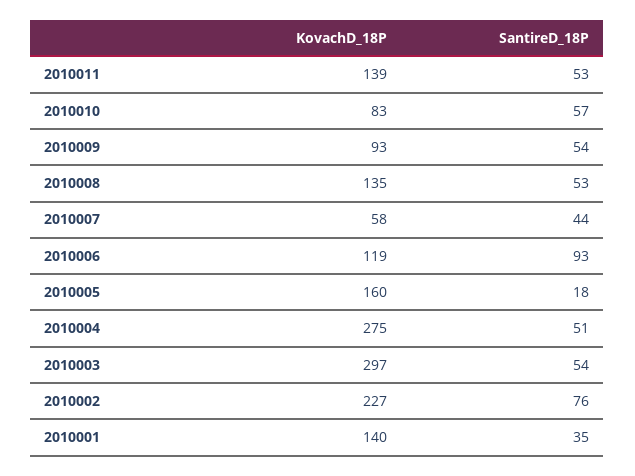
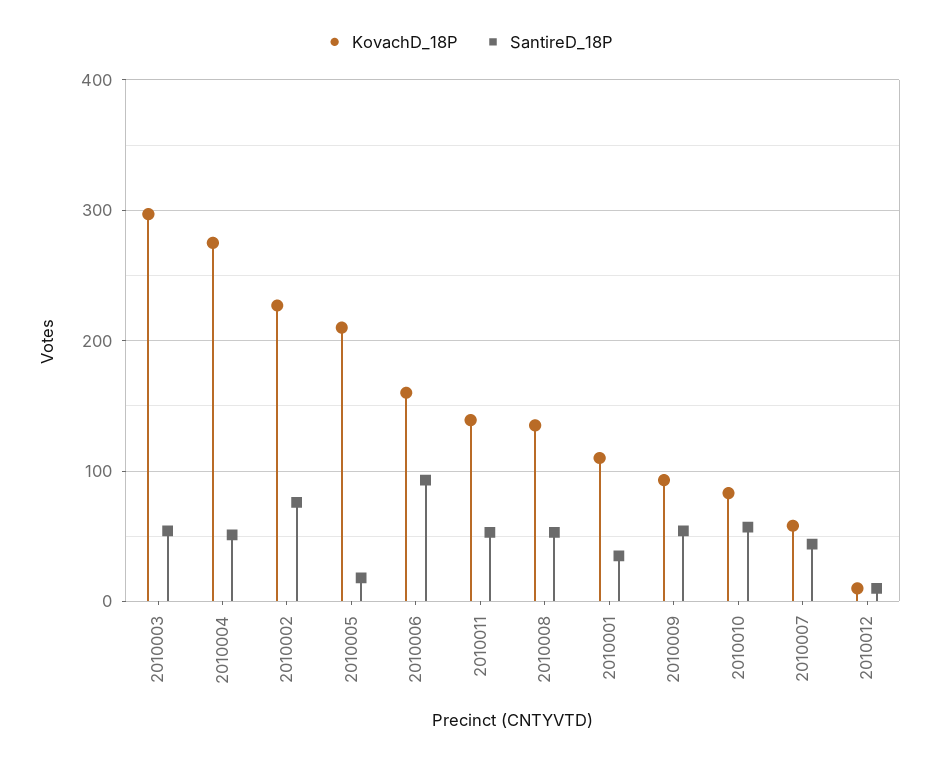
  {
    "KovachD_18P": {
      "2010011": 139,
      "2010010": 83,
      "2010009": 93,
      "2010008": 135,
      "2010007": 58,
-     "2010006": 119,
+     "2010006": 160,
-     "2010005": 160,
+     "2010005": 210,
      "2010004": 275,
      "2010003": 297,
      "2010002": 227,
-     "2010001": 140
+     "2010001": 110,
+     "2010012": 10
    },
    "SantireD_18P": {
      "2010011": 53,
      "2010010": 57,
      "2010009": 54,
      "2010008": 53,
      "2010007": 44,
      "2010006": 93,
      "2010005": 18,
      "2010004": 51,
      "2010003": 54,
      "2010002": 76,
-     "2010001": 35
+     "2010001": 35,
+     "2010012": 10
    }
  }

